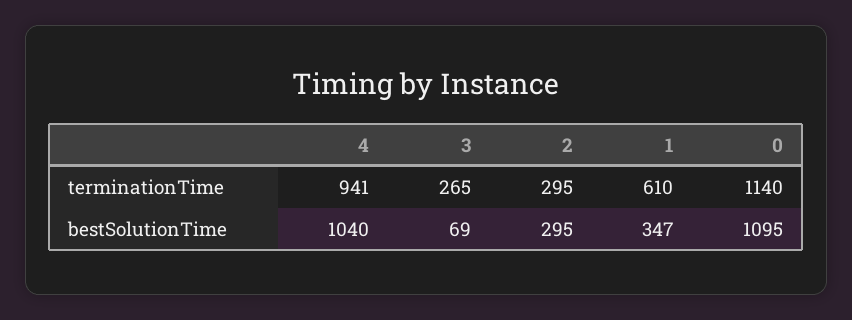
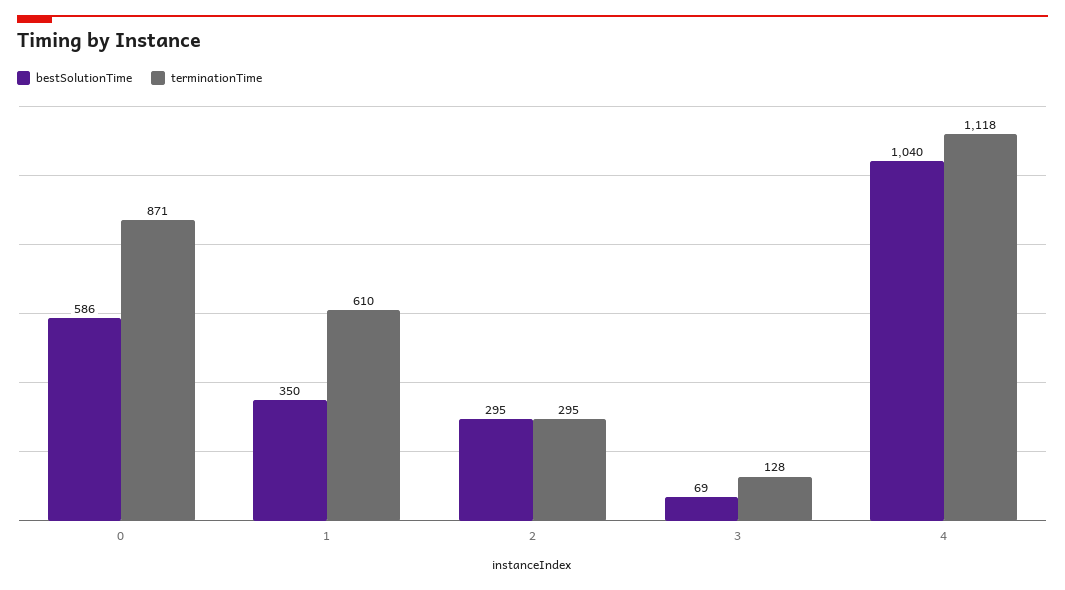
  {
    "terminationTime": {
-     "4": 941,
+     "4": 1118,
-     "3": 265,
+     "3": 128,
      "2": 295,
      "1": 610,
-     "0": 1140
+     "0": 871
    },
    "bestSolutionTime": {
      "4": 1040,
      "3": 69,
      "2": 295,
-     "1": 347,
+     "1": 350,
-     "0": 1095
+     "0": 586
    }
  }

